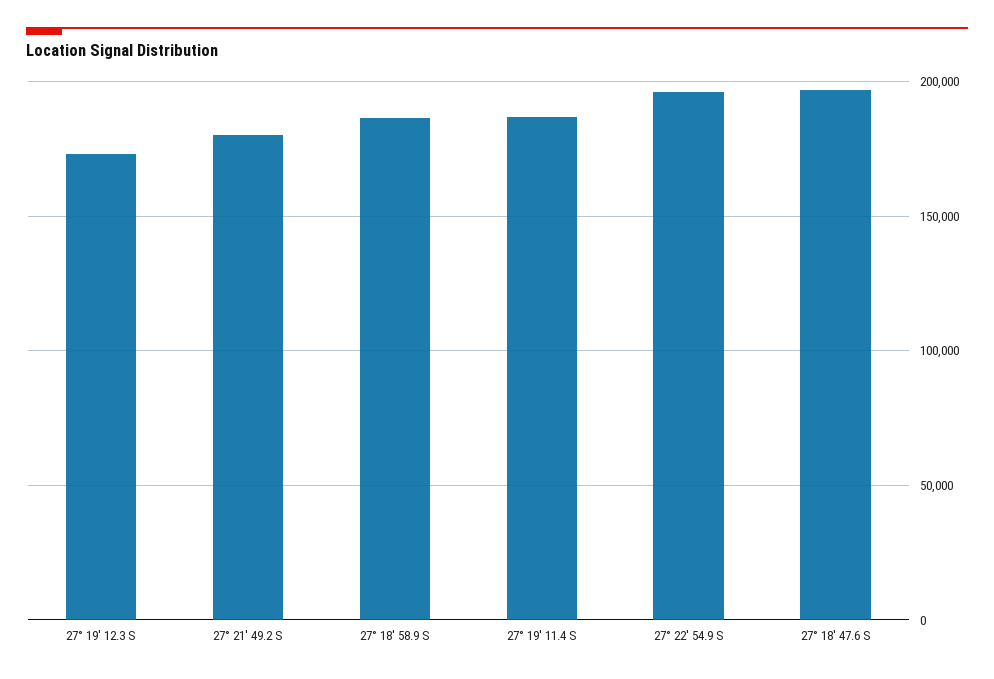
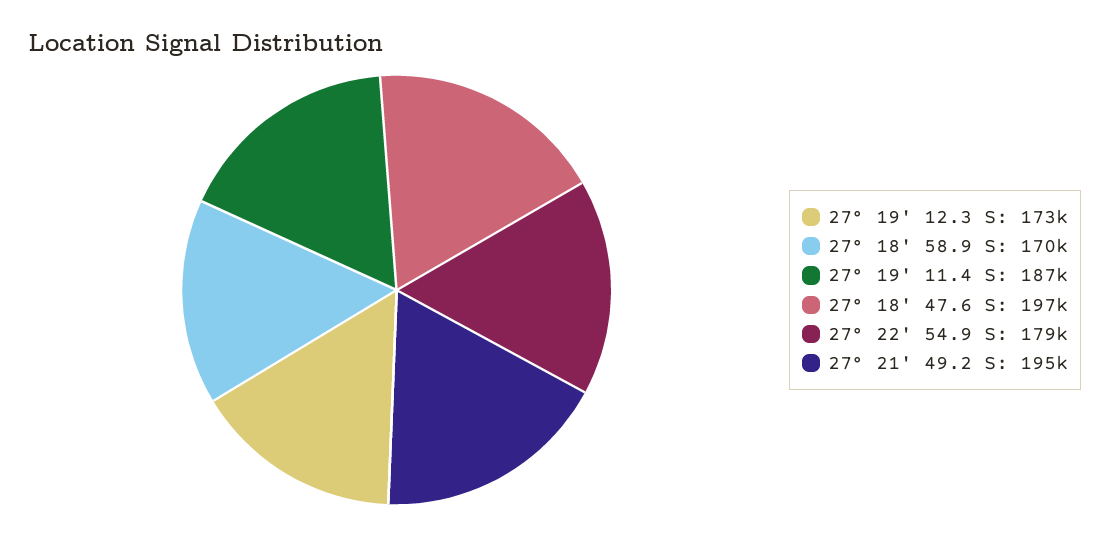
  {
    "27° 19' 12.3 S": 173000,
-   "27° 21' 49.2 S": 180000,
+   "27° 21' 49.2 S": 195000,
-   "27° 18' 58.9 S": 185000,
+   "27° 18' 58.9 S": 170000,
    "27° 19' 11.4 S": 187000,
-   "27° 22' 54.9 S": 195000,
+   "27° 22' 54.9 S": 179000,
    "27° 18' 47.6 S": 197000
  }

